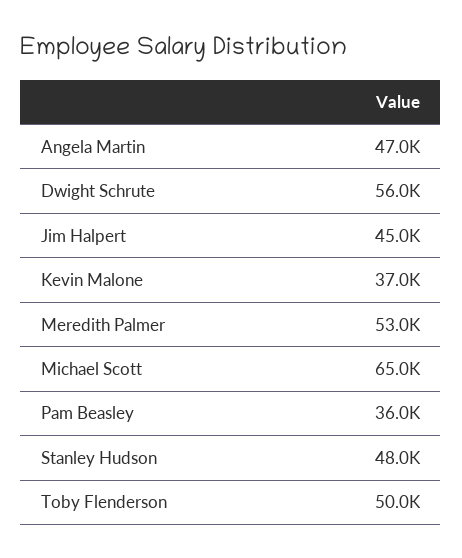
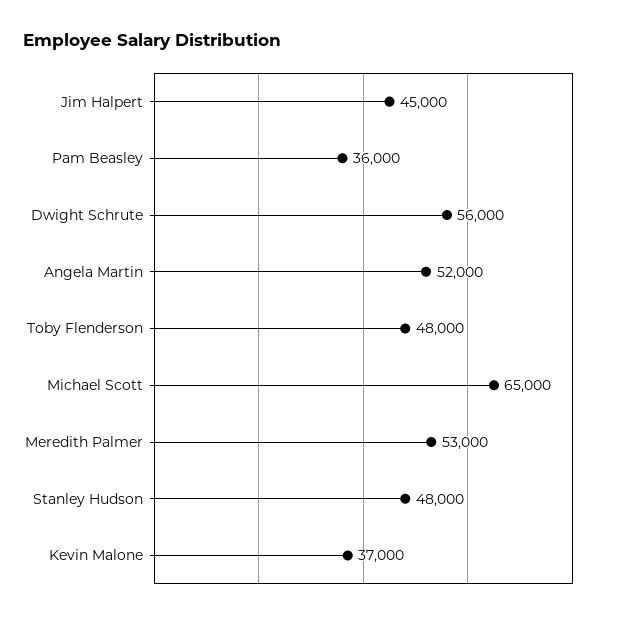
  {
-   "Angela Martin": 47000,
+   "Angela Martin": 52000,
    "Dwight Schrute": 56000,
    "Jim Halpert": 45000,
    "Kevin Malone": 37000,
    "Meredith Palmer": 53000,
    "Michael Scott": 65000,
    "Pam Beasley": 36000,
    "Stanley Hudson": 48000,
-   "Toby Flenderson": 50000
+   "Toby Flenderson": 48000
  }

